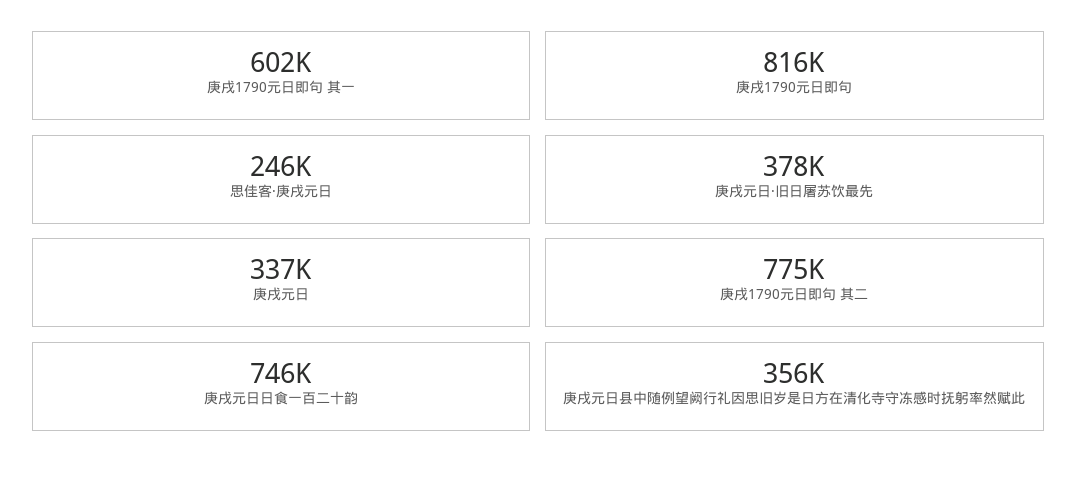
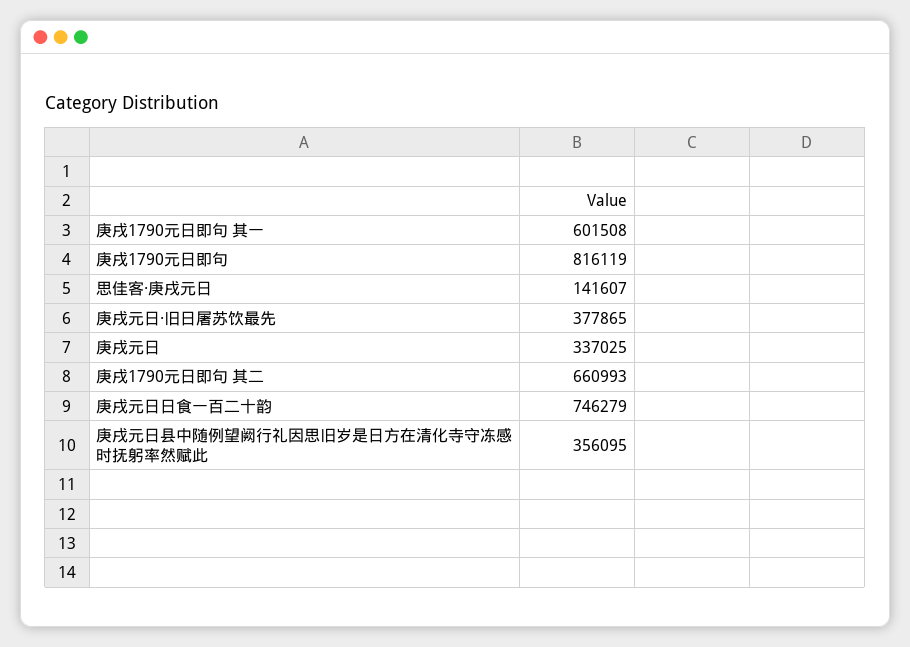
  {
    "庚戌1790元日即句 其一": 601508,
    "庚戌1790元日即句": 816119,
-   "思佳客·庚戌元日": 246000,
+   "思佳客·庚戌元日": 141607,
    "庚戌元日·旧日屠苏饮最先": 377865,
    "庚戌元日": 337025,
-   "庚戌1790元日即句 其二": 775000,
+   "庚戌1790元日即句 其二": 660993,
    "庚戌元日日食一百二十韵": 746279,
    "庚戌元日县中随例望阙行礼因思旧岁是日方在清化寺守冻感时抚躬率然赋此": 356095
  }

